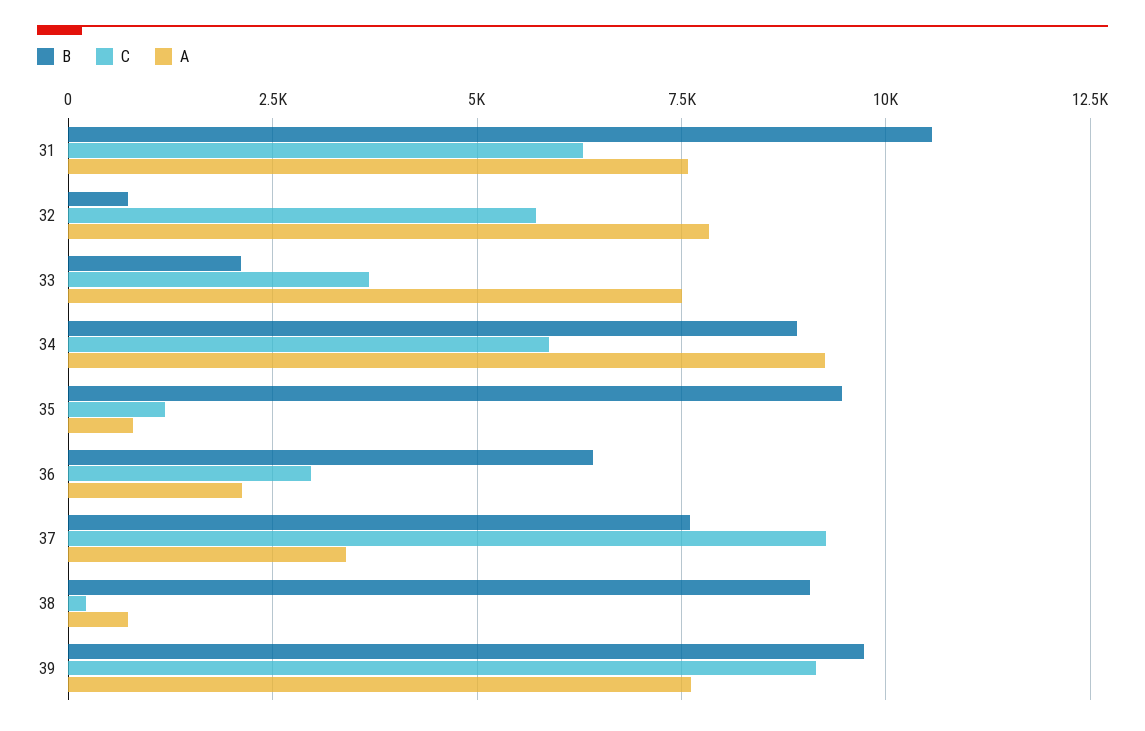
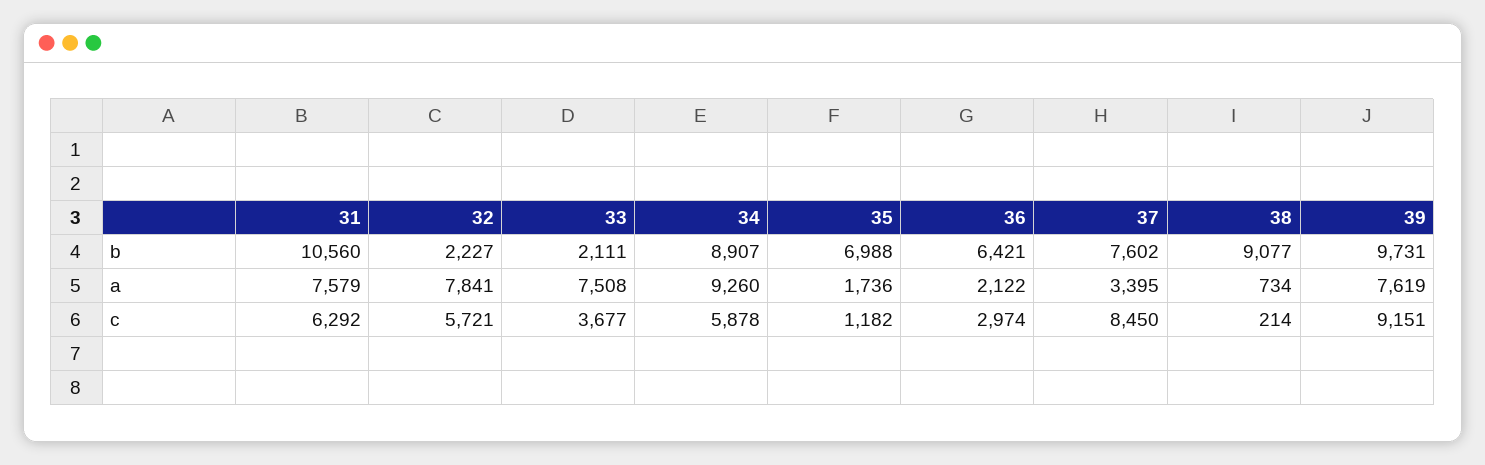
  {
    "B": {
      "31": 10560,
-     "32": 750,
+     "32": 2227,
      "33": 2111,
      "34": 8907,
-     "35": 9500,
+     "35": 6988,
      "36": 6421,
      "37": 7602,
      "38": 9077,
      "39": 9731
    },
    "C": {
      "31": 6292,
      "32": 5721,
      "33": 3677,
      "34": 5878,
      "35": 1182,
      "36": 2974,
-     "37": 9250,
+     "37": 8450,
      "38": 214,
      "39": 9151
    },
    "A": {
      "31": 7579,
      "32": 7841,
      "33": 7508,
      "34": 9260,
-     "35": 750,
+     "35": 1736,
      "36": 2122,
      "37": 3395,
      "38": 734,
      "39": 7619
    }
  }

